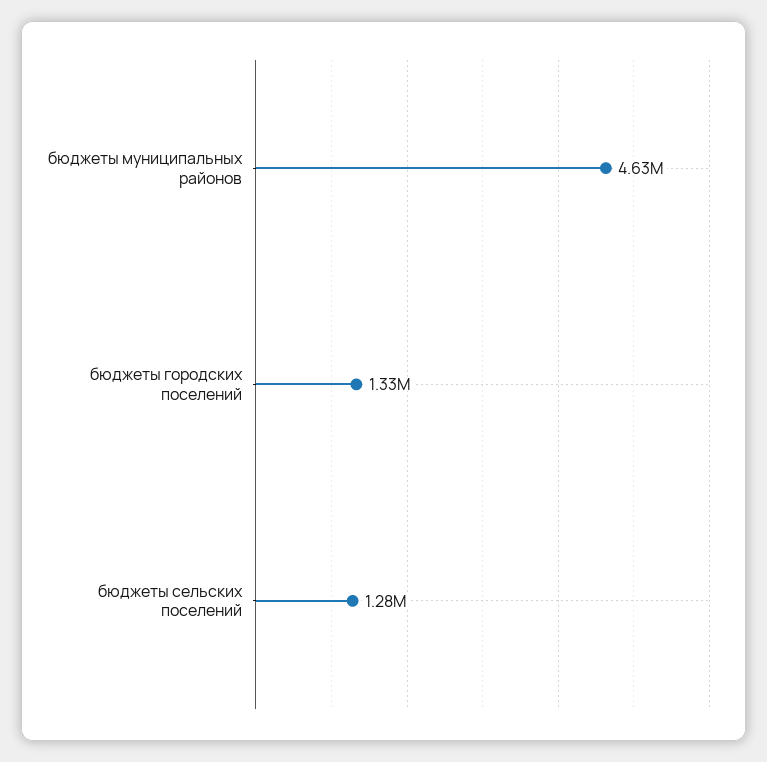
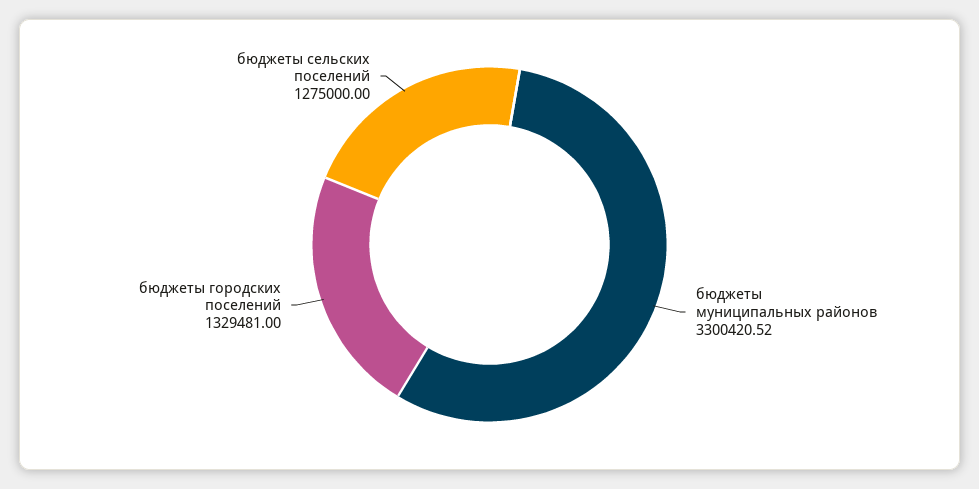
  {
-   "бюджеты муниципальных районов": 4630000,
+   "бюджеты муниципальных районов": 3300420.52,
    "бюджеты городских поселений": 1329481,
    "бюджеты сельских поселений": 1275000
  }

